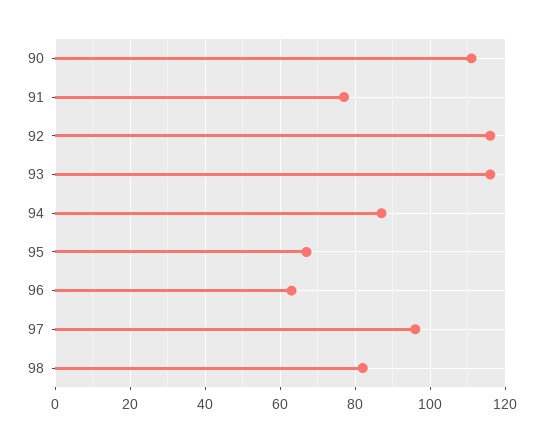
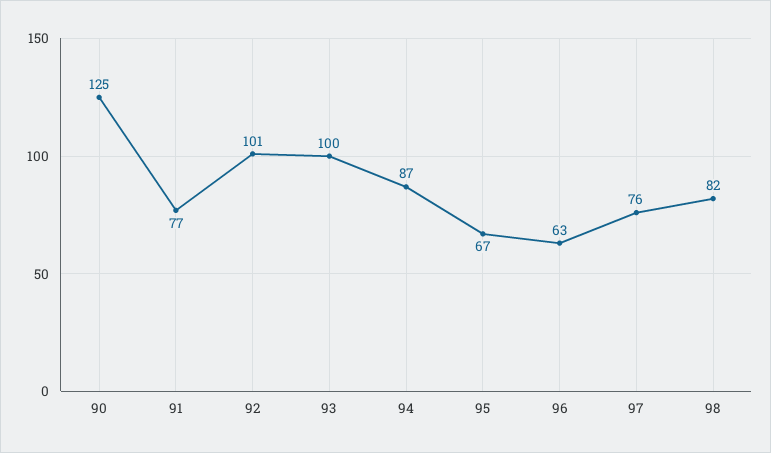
  {
-   "90": 110,
+   "90": 125,
    "91": 77,
-   "92": 115,
+   "92": 101,
-   "93": 115,
+   "93": 100,
    "94": 87,
    "95": 67,
    "96": 63,
-   "97": 95,
+   "97": 76,
    "98": 82
  }

